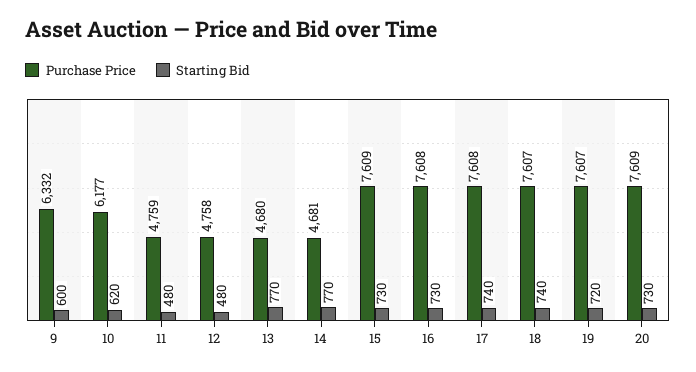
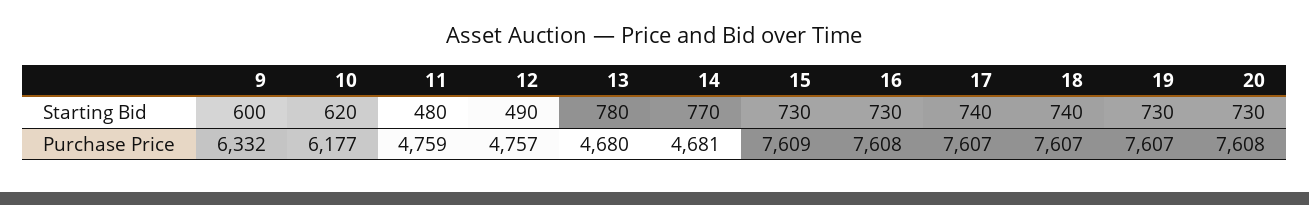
  {
    "Purchase Price": {
      "9": 6332,
      "10": 6177,
      "11": 4759,
-     "12": 4758,
+     "12": 4757,
      "13": 4680,
      "14": 4681,
      "15": 7609,
      "16": 7608,
-     "17": 7608,
+     "17": 7607,
      "18": 7607,
      "19": 7607,
-     "20": 7609
+     "20": 7608
    },
    "Starting Bid": {
      "9": 600,
      "10": 620,
      "11": 480,
-     "12": 480,
+     "12": 490,
-     "13": 770,
+     "13": 780,
      "14": 770,
      "15": 730,
      "16": 730,
      "17": 740,
      "18": 740,
-     "19": 720,
+     "19": 730,
      "20": 730
    }
  }

